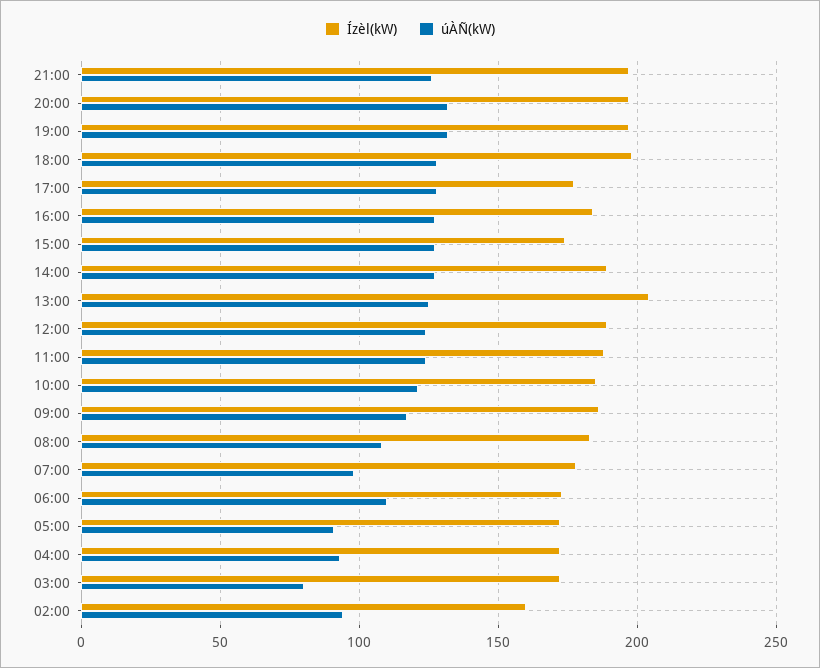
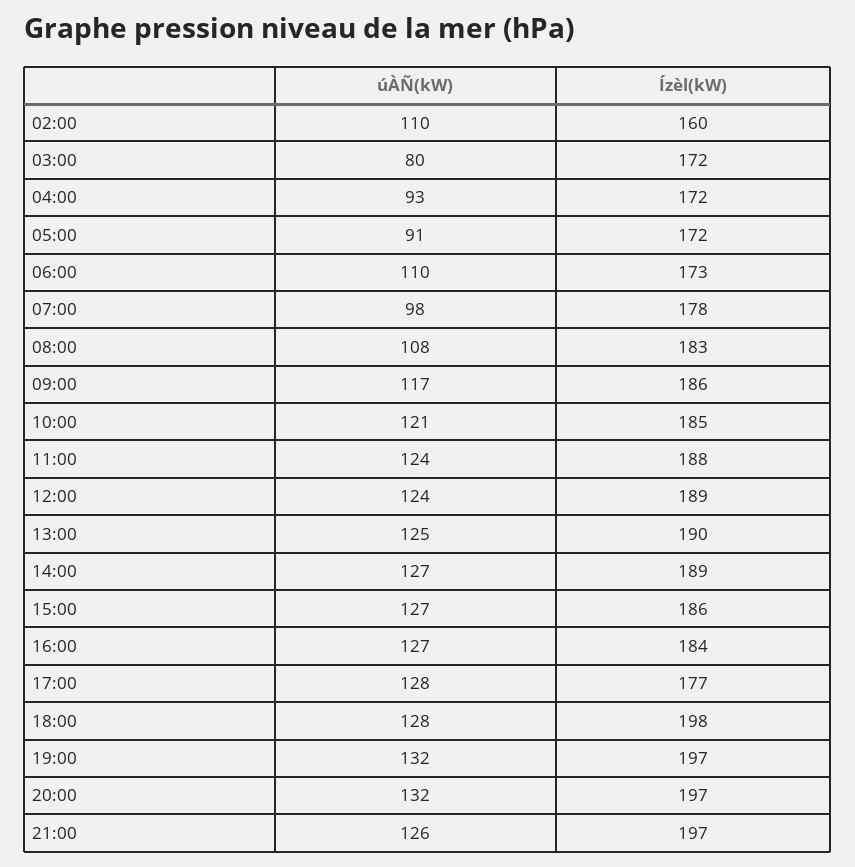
  {
    "Ízèl(kW)": {
      "21:00": 197,
      "20:00": 197,
      "19:00": 197,
      "18:00": 198,
      "17:00": 177,
      "16:00": 184,
-     "15:00": 175,
+     "15:00": 186,
      "14:00": 189,
-     "13:00": 205,
+     "13:00": 190,
      "12:00": 189,
      "11:00": 188,
      "10:00": 185,
      "09:00": 186,
      "08:00": 183,
      "07:00": 178,
      "06:00": 173,
      "05:00": 172,
      "04:00": 172,
      "03:00": 172,
      "02:00": 160
    },
    "úÀÑ(kW)": {
      "21:00": 126,
      "20:00": 132,
      "19:00": 132,
      "18:00": 128,
      "17:00": 128,
      "16:00": 127,
      "15:00": 127,
      "14:00": 127,
      "13:00": 125,
      "12:00": 124,
      "11:00": 124,
      "10:00": 121,
      "09:00": 117,
      "08:00": 108,
      "07:00": 98,
      "06:00": 110,
      "05:00": 91,
      "04:00": 93,
      "03:00": 80,
-     "02:00": 95
+     "02:00": 110
    }
  }

